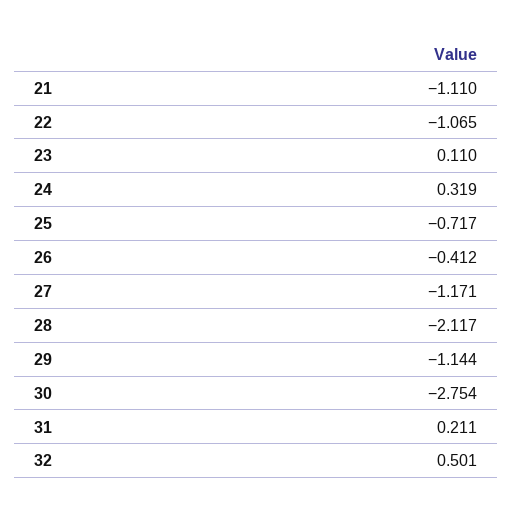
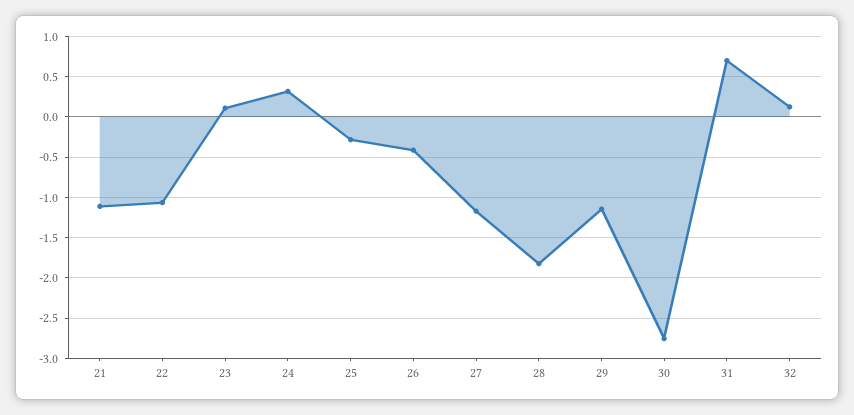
  {
    "21": -1.11,
    "22": -1.065,
    "23": 0.11,
    "24": 0.319,
-   "25": -0.717,
+   "25": -0.3,
    "26": -0.412,
    "27": -1.171,
-   "28": -2.117,
+   "28": -1.8,
    "29": -1.144,
    "30": -2.754,
-   "31": 0.211,
+   "31": 0.7,
-   "32": 0.501
+   "32": 0.1
  }

